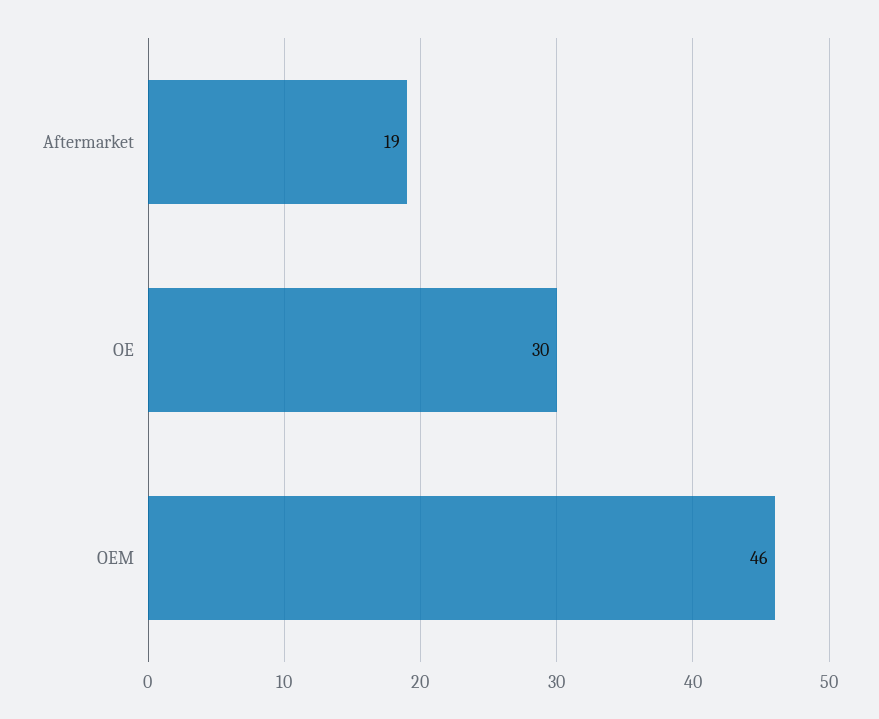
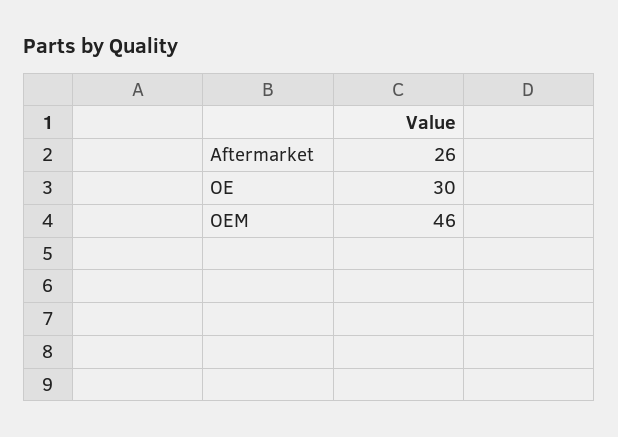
  {
-   "Aftermarket": 19,
+   "Aftermarket": 26,
    "OE": 30,
    "OEM": 46
  }

